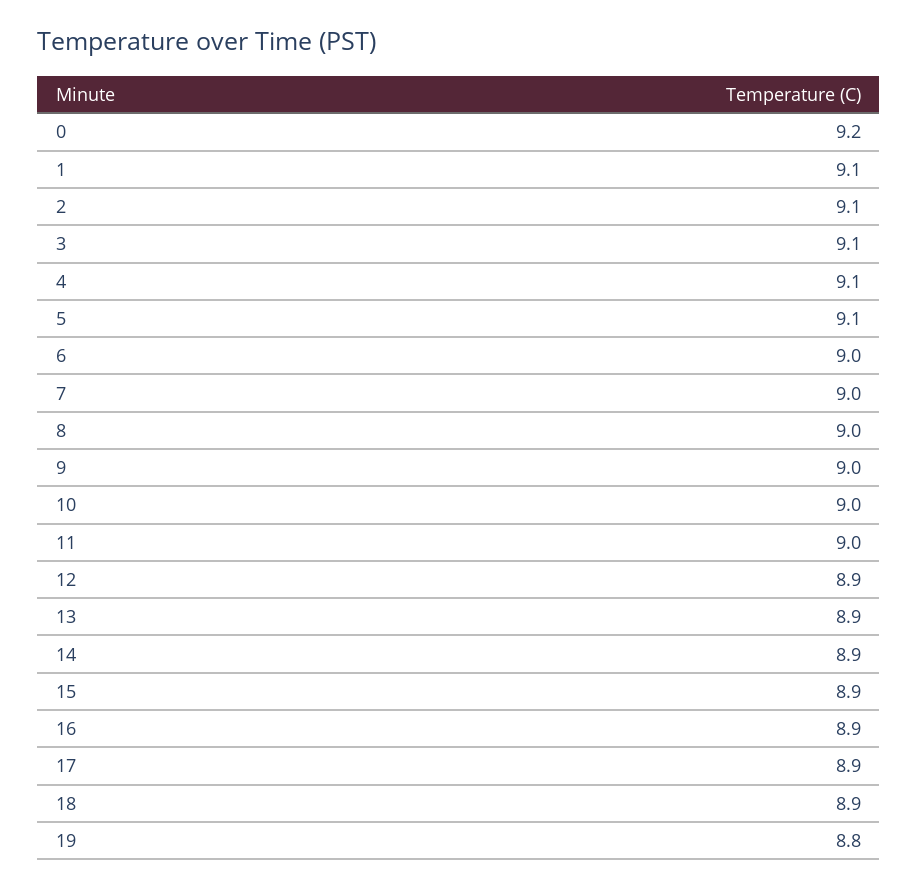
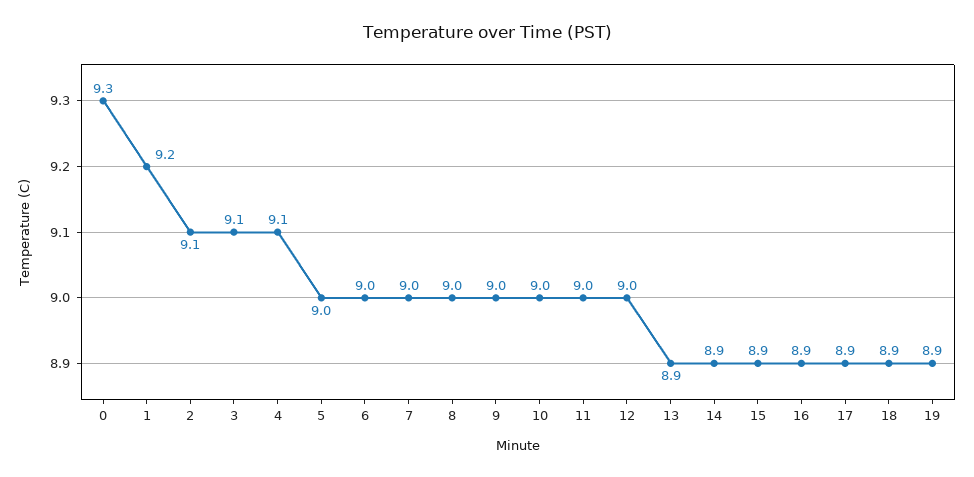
  {
-   "0": 9.2,
+   "0": 9.3,
-   "1": 9.1,
+   "1": 9.2,
    "2": 9.1,
    "3": 9.1,
    "4": 9.1,
-   "5": 9.1,
+   "5": 9,
    "6": 9,
    "7": 9,
    "8": 9,
    "9": 9,
    "10": 9,
    "11": 9,
-   "12": 8.9,
+   "12": 9,
    "13": 8.9,
    "14": 8.9,
    "15": 8.9,
    "16": 8.9,
    "17": 8.9,
    "18": 8.9,
-   "19": 8.8
+   "19": 8.9
  }

